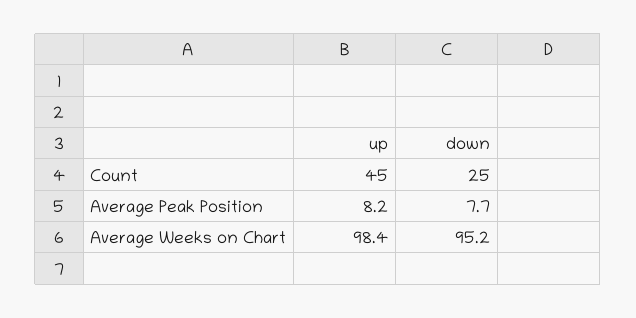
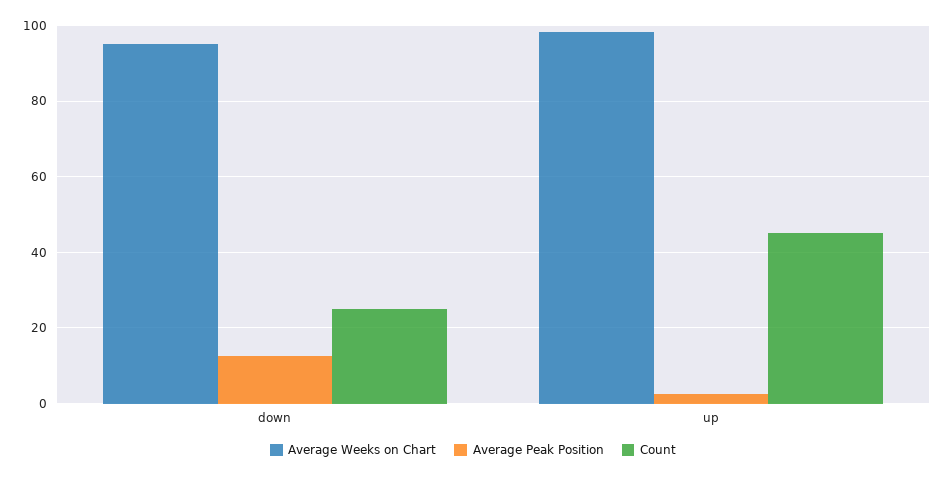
  {
    "Count": {
      "up": 45,
      "down": 25
    },
    "Average Peak Position": {
-     "up": 8.2,
+     "up": 2,
-     "down": 7.7
+     "down": 12
    },
    "Average Weeks on Chart": {
      "up": 98.4,
      "down": 95.2
    }
  }

